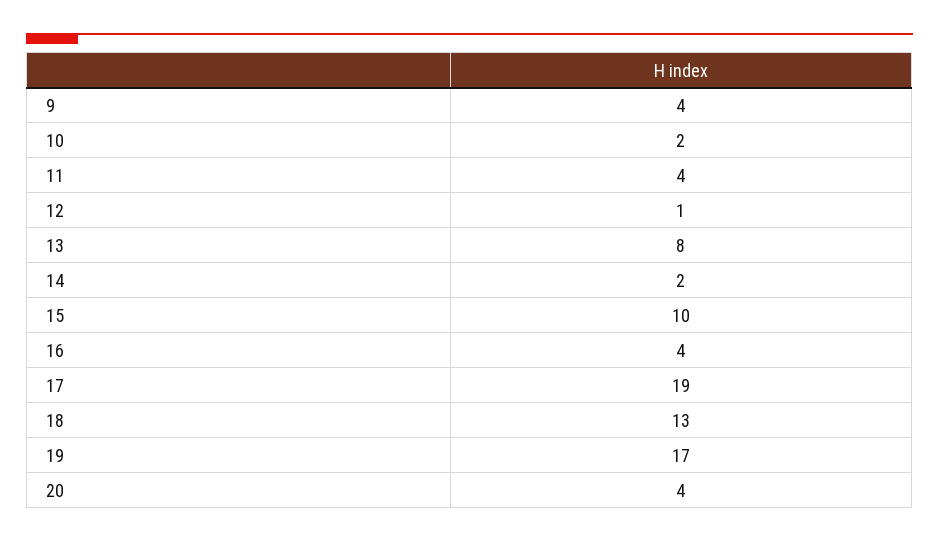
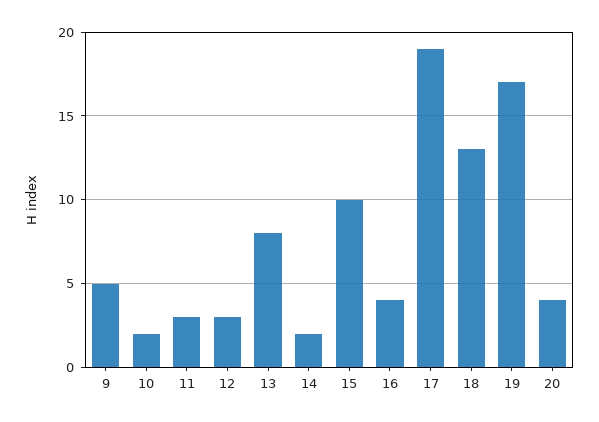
  {
-   "9": 4,
+   "9": 5,
    "10": 2,
-   "11": 4,
+   "11": 3,
-   "12": 1,
+   "12": 3,
    "13": 8,
    "14": 2,
    "15": 10,
    "16": 4,
    "17": 19,
    "18": 13,
    "19": 17,
    "20": 4
  }

